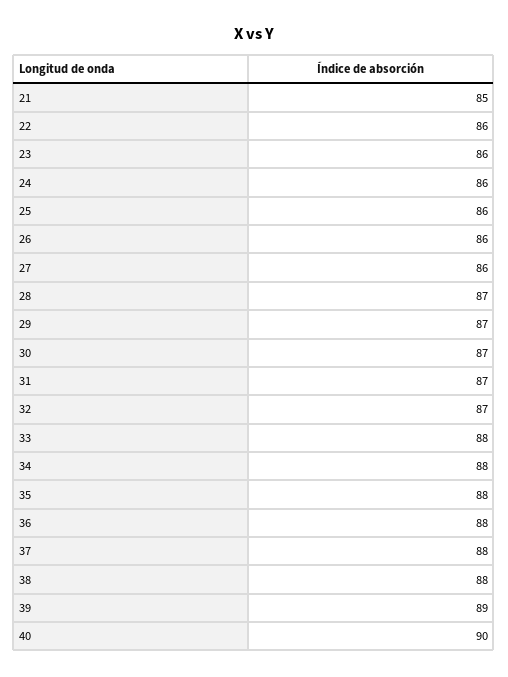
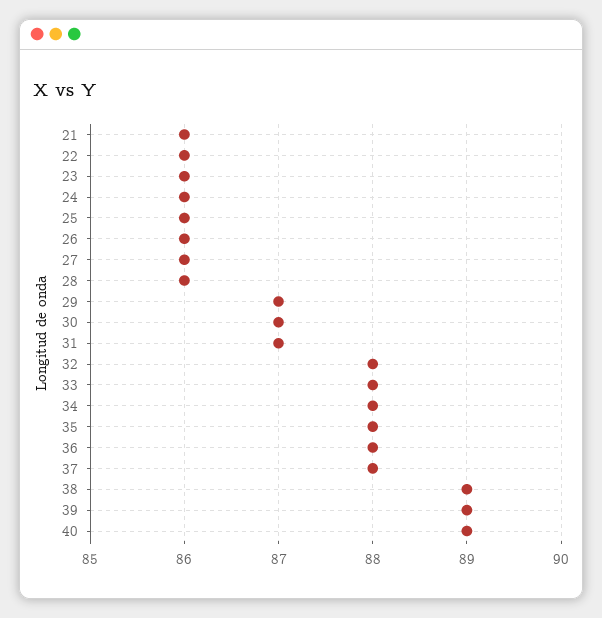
  {
-   "21": 85,
+   "21": 86,
    "22": 86,
    "23": 86,
    "24": 86,
    "25": 86,
    "26": 86,
    "27": 86,
-   "28": 87,
+   "28": 86,
    "29": 87,
    "30": 87,
    "31": 87,
-   "32": 87,
+   "32": 88,
    "33": 88,
    "34": 88,
    "35": 88,
    "36": 88,
    "37": 88,
-   "38": 88,
+   "38": 89,
    "39": 89,
-   "40": 90
+   "40": 89
  }

